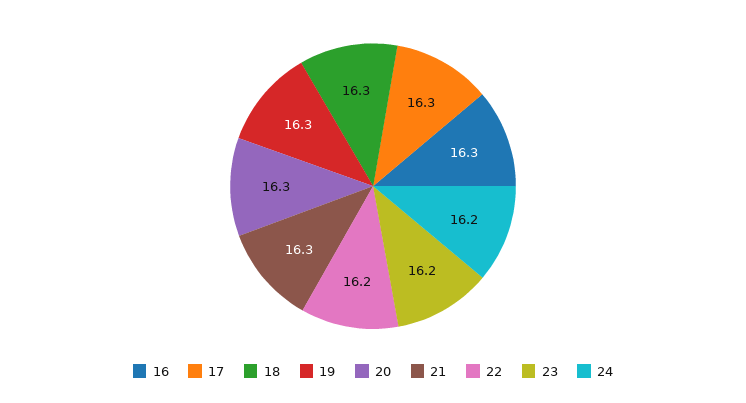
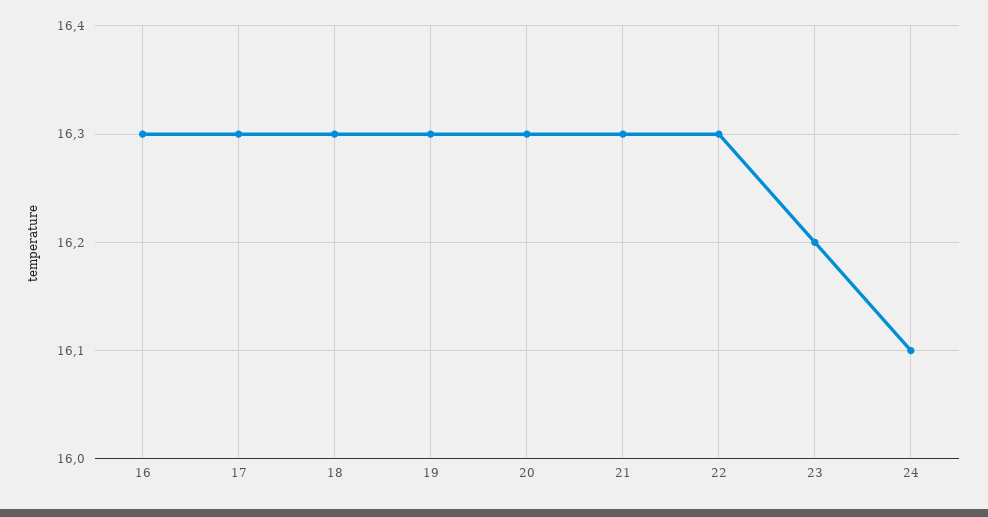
  {
    "16": 16.3,
    "17": 16.3,
    "18": 16.3,
    "19": 16.3,
    "20": 16.3,
    "21": 16.3,
-   "22": 16.2,
+   "22": 16.3,
    "23": 16.2,
-   "24": 16.2
+   "24": 16.1
  }

